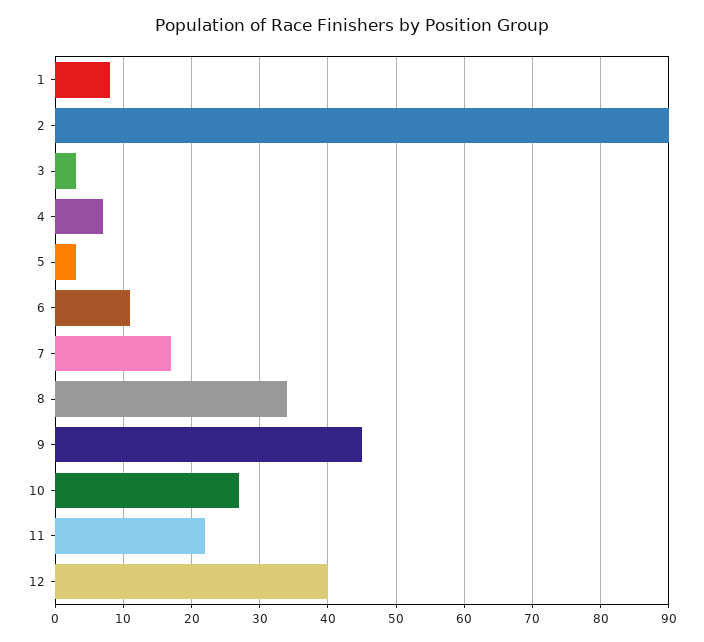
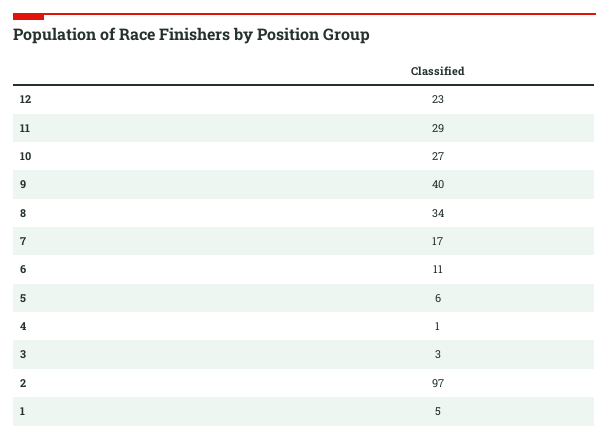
  {
-   "1": 8,
+   "1": 5,
-   "2": 90,
+   "2": 97,
    "3": 3,
-   "4": 7,
+   "4": 1,
-   "5": 3,
+   "5": 6,
    "6": 11,
    "7": 17,
    "8": 34,
-   "9": 45,
+   "9": 40,
    "10": 27,
-   "11": 22,
+   "11": 29,
-   "12": 40
+   "12": 23
  }

